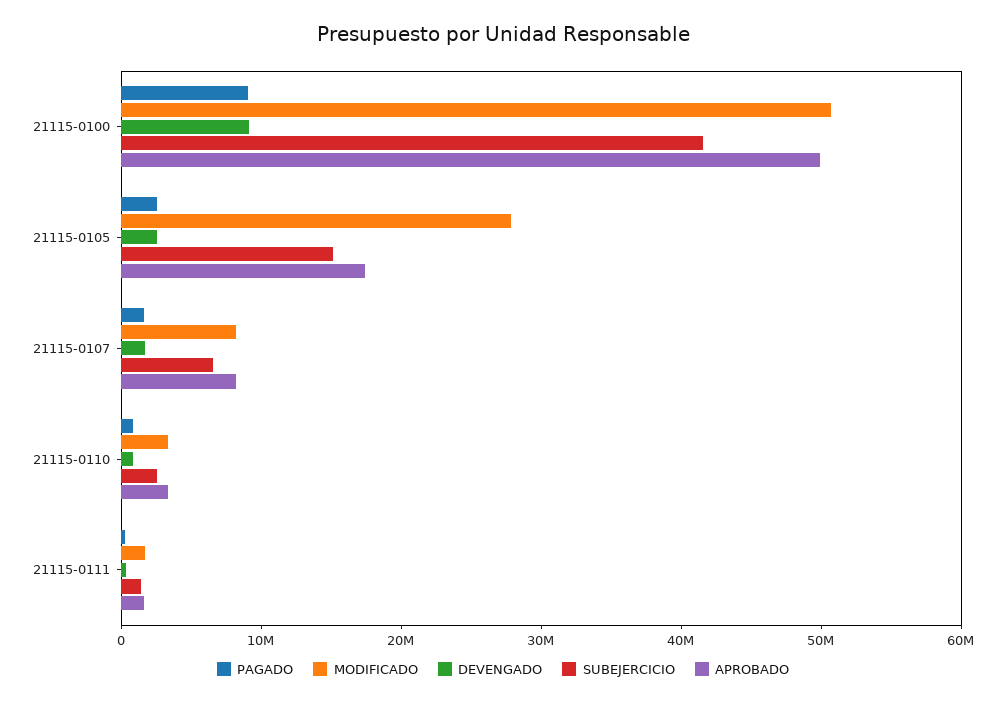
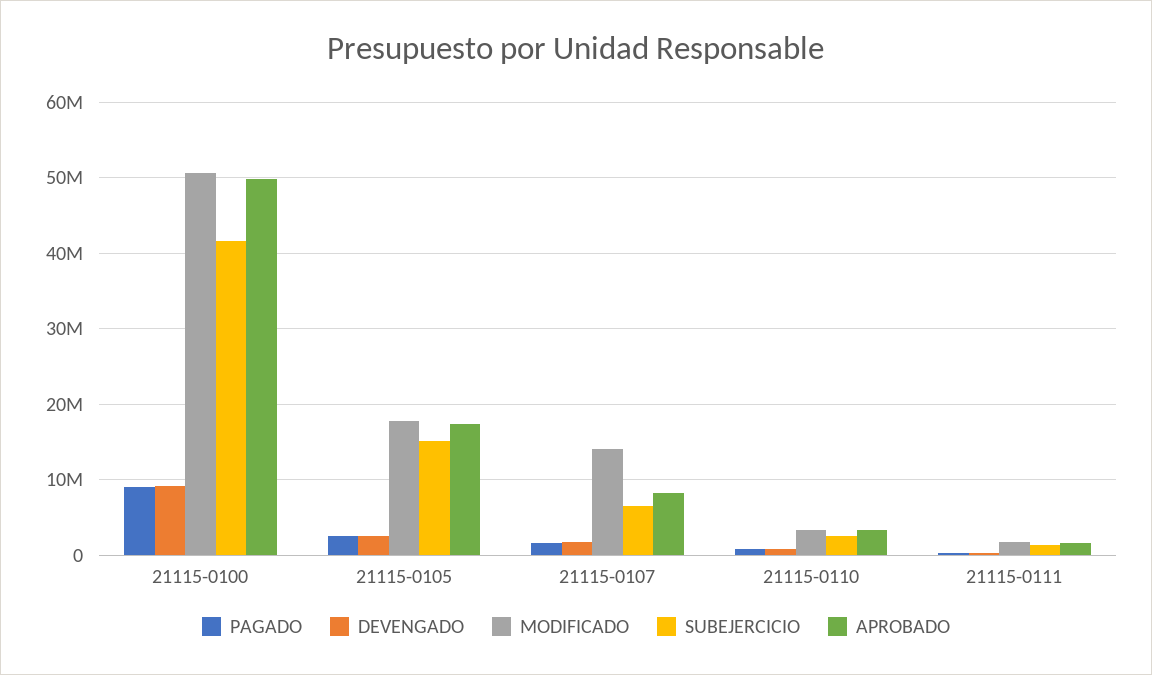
  {
    "PAGADO": {
      "21115-0100": 9000000,
      "21115-0105": 3000000,
      "21115-0107": 2000000,
      "21115-0110": 1000000,
      "21115-0111": 0
    },
    "MODIFICADO": {
      "21115-0100": 51000000,
-     "21115-0105": 28000000,
+     "21115-0105": 18000000,
-     "21115-0107": 8000000,
+     "21115-0107": 14000000,
      "21115-0110": 3000000,
      "21115-0111": 2000000
    },
    "DEVENGADO": {
      "21115-0100": 9000000,
      "21115-0105": 3000000,
      "21115-0107": 2000000,
      "21115-0110": 1000000,
      "21115-0111": 0
    },
    "SUBEJERCICIO": {
      "21115-0100": 42000000,
      "21115-0105": 15000000,
      "21115-0107": 7000000,
      "21115-0110": 3000000,
      "21115-0111": 1000000
    },
    "APROBADO": {
      "21115-0100": 50000000,
      "21115-0105": 17000000,
      "21115-0107": 8000000,
      "21115-0110": 3000000,
      "21115-0111": 2000000
    }
  }

